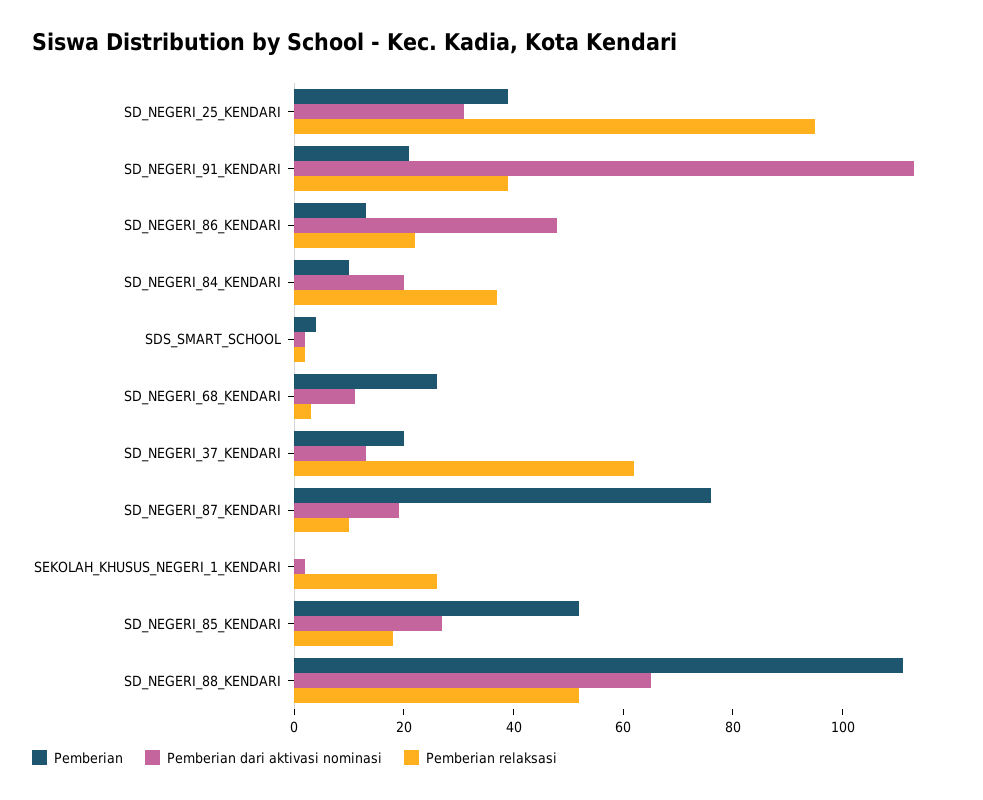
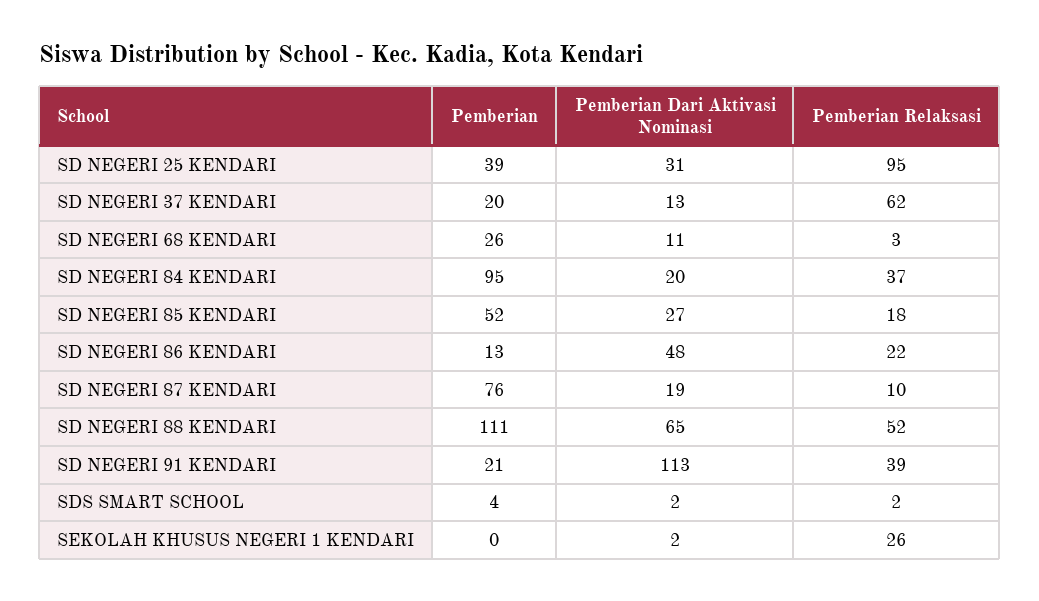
  {
    "Pemberian": {
      "SD_NEGERI_25_KENDARI": 39,
      "SD_NEGERI_91_KENDARI": 21,
      "SD_NEGERI_86_KENDARI": 13,
-     "SD_NEGERI_84_KENDARI": 10,
+     "SD_NEGERI_84_KENDARI": 95,
      "SDS_SMART_SCHOOL": 4,
      "SD_NEGERI_68_KENDARI": 26,
      "SD_NEGERI_37_KENDARI": 20,
      "SD_NEGERI_87_KENDARI": 76,
      "SEKOLAH_KHUSUS_NEGERI_1_KENDARI": 0,
      "SD_NEGERI_85_KENDARI": 52,
      "SD_NEGERI_88_KENDARI": 111
    },
    "Pemberian dari aktivasi nominasi": {
      "SD_NEGERI_25_KENDARI": 31,
      "SD_NEGERI_91_KENDARI": 113,
      "SD_NEGERI_86_KENDARI": 48,
      "SD_NEGERI_84_KENDARI": 20,
      "SDS_SMART_SCHOOL": 2,
      "SD_NEGERI_68_KENDARI": 11,
      "SD_NEGERI_37_KENDARI": 13,
      "SD_NEGERI_87_KENDARI": 19,
      "SEKOLAH_KHUSUS_NEGERI_1_KENDARI": 2,
      "SD_NEGERI_85_KENDARI": 27,
      "SD_NEGERI_88_KENDARI": 65
    },
    "Pemberian relaksasi": {
      "SD_NEGERI_25_KENDARI": 95,
      "SD_NEGERI_91_KENDARI": 39,
      "SD_NEGERI_86_KENDARI": 22,
      "SD_NEGERI_84_KENDARI": 37,
      "SDS_SMART_SCHOOL": 2,
      "SD_NEGERI_68_KENDARI": 3,
      "SD_NEGERI_37_KENDARI": 62,
      "SD_NEGERI_87_KENDARI": 10,
      "SEKOLAH_KHUSUS_NEGERI_1_KENDARI": 26,
      "SD_NEGERI_85_KENDARI": 18,
      "SD_NEGERI_88_KENDARI": 52
    }
  }

